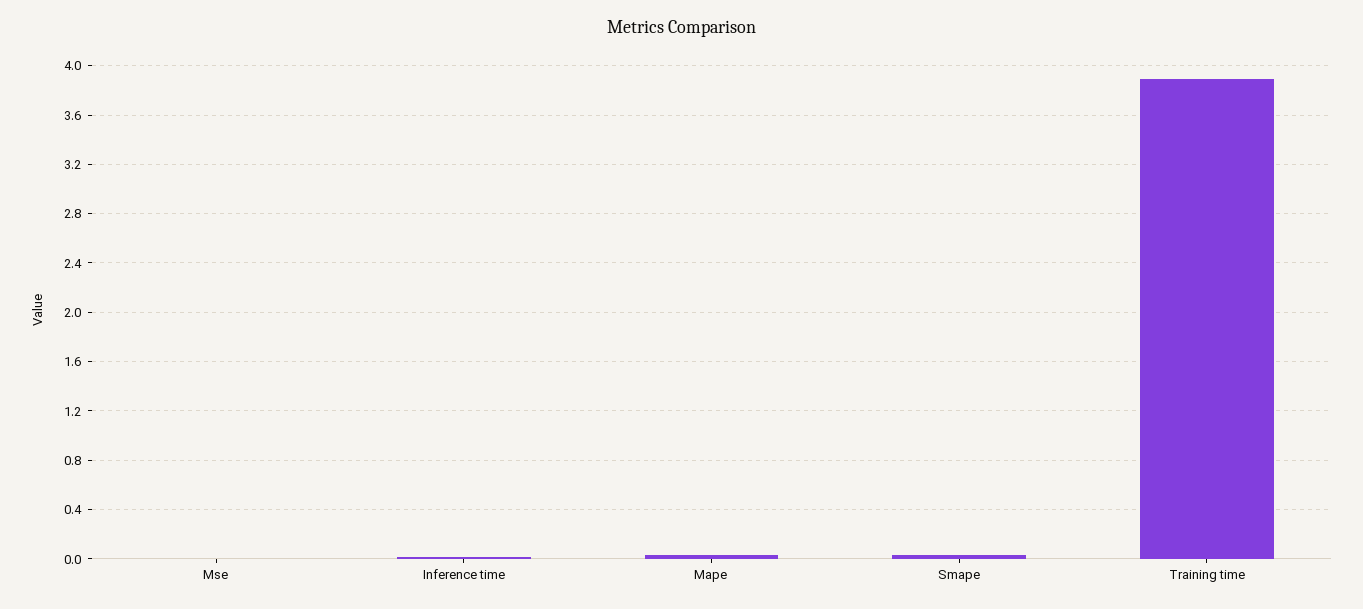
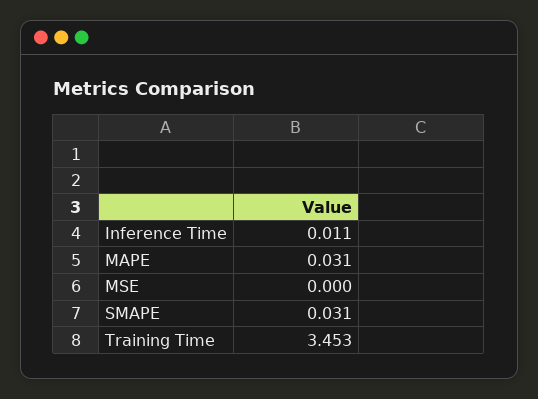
  {
    "Mse": 0,
    "Inference time": 0.011,
    "Mape": 0.031,
    "Smape": 0.031,
-   "Training time": 3.9
+   "Training time": 3.453
  }

